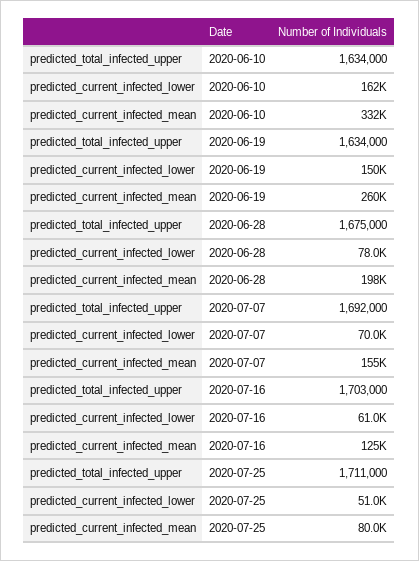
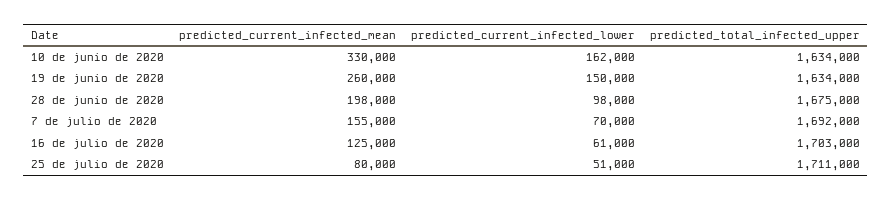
  {
    "predicted_total_infected_upper": {
      "2020-06-10": 1634000,
      "2020-06-19": 1634000,
      "2020-06-28": 1675000,
      "2020-07-07": 1692000,
      "2020-07-16": 1703000,
      "2020-07-25": 1711000
    },
    "predicted_current_infected_lower": {
      "2020-06-10": 162000,
      "2020-06-19": 150000,
-     "2020-06-28": 78000,
+     "2020-06-28": 98000,
      "2020-07-07": 70000,
      "2020-07-16": 61000,
      "2020-07-25": 51000
    },
    "predicted_current_infected_mean": {
-     "2020-06-10": 332000,
+     "2020-06-10": 330000,
      "2020-06-19": 260000,
      "2020-06-28": 198000,
      "2020-07-07": 155000,
      "2020-07-16": 125000,
      "2020-07-25": 80000
    }
  }

